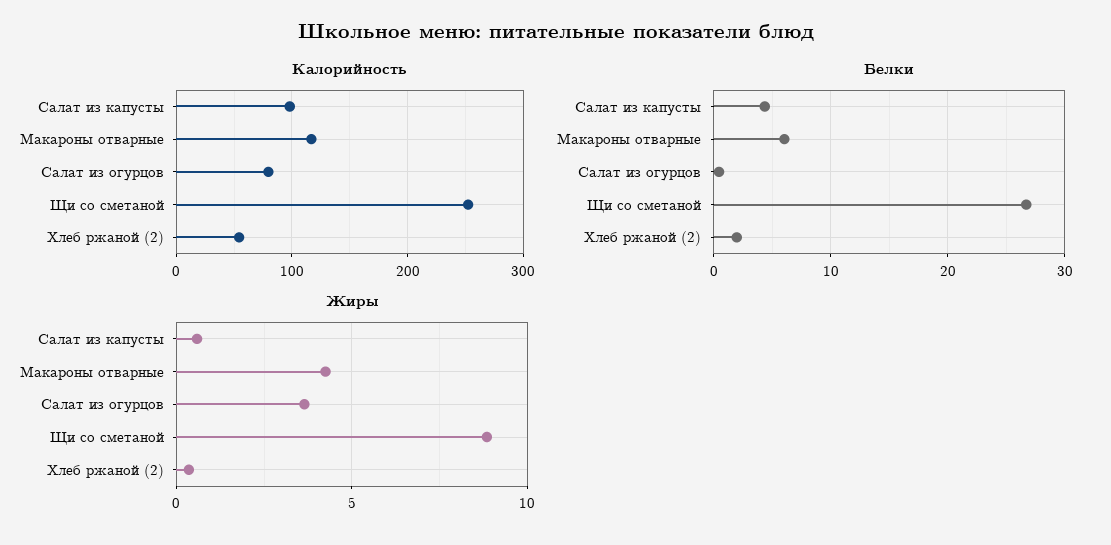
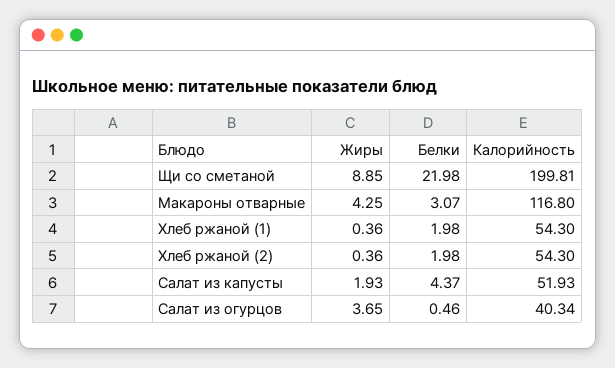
  {
    "Калорийность": {
-     "Салат из капусты": 100,
+     "Салат из капусты": 51.93,
      "Макароны отварные": 116.8,
-     "Салат из огурцов": 80,
+     "Салат из огурцов": 40.34,
-     "Щи со сметаной": 250,
+     "Щи со сметаной": 199.81,
-     "Хлеб ржаной (2)": 54.3
+     "Хлеб ржаной (2)": 54.3,
+     "Хлеб ржаной (1)": 54.3
    },
    "Белки": {
      "Салат из капусты": 4.37,
-     "Макароны отварные": 6,
+     "Макароны отварные": 3.07,
      "Салат из огурцов": 0.46,
-     "Щи со сметаной": 27,
+     "Щи со сметаной": 21.98,
-     "Хлеб ржаной (2)": 1.98
+     "Хлеб ржаной (2)": 1.98,
+     "Хлеб ржаной (1)": 1.98
    },
    "Жиры": {
-     "Салат из капусты": 0.5,
+     "Салат из капусты": 1.93,
      "Макароны отварные": 4.25,
      "Салат из огурцов": 3.65,
      "Щи со сметаной": 8.85,
-     "Хлеб ржаной (2)": 0.36
+     "Хлеб ржаной (2)": 0.36,
+     "Хлеб ржаной (1)": 0.36
    }
  }

